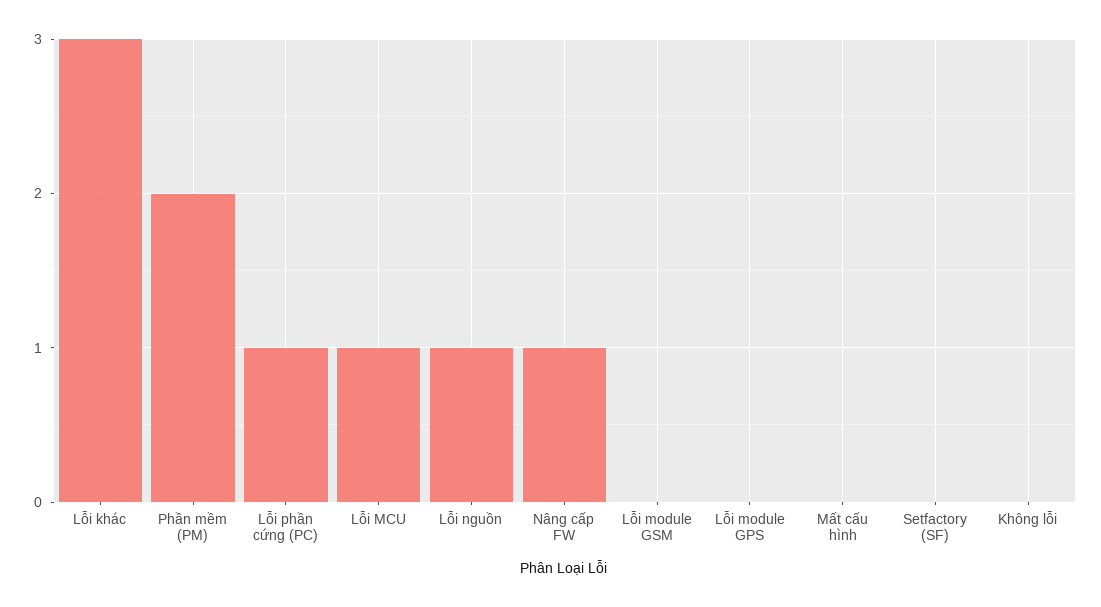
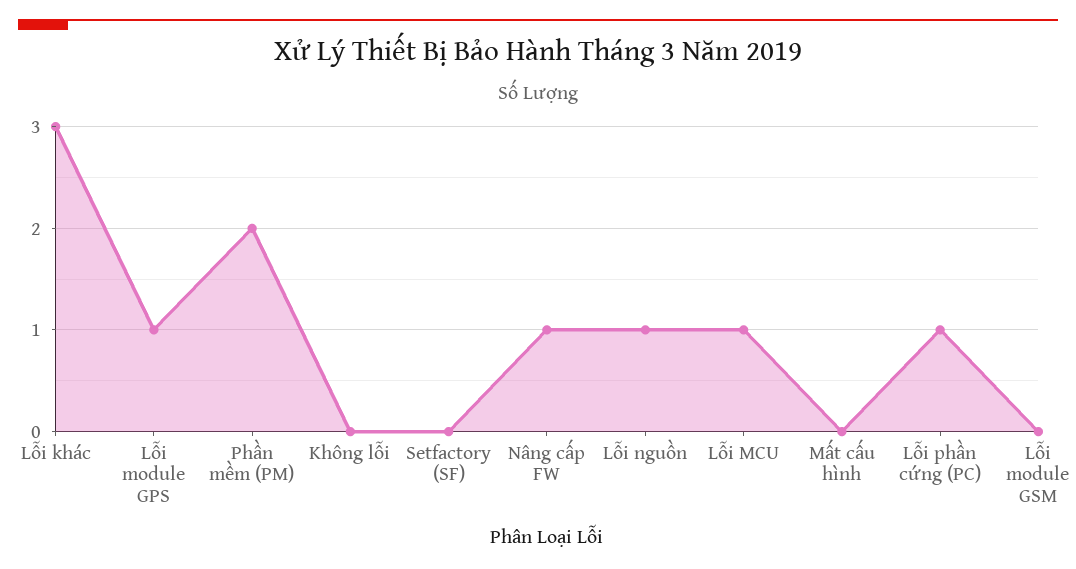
  {
    "Lỗi khác": 3,
    "Phần mềm (PM)": 2,
    "Lỗi phần cứng (PC)": 1,
    "Lỗi MCU": 1,
    "Lỗi nguồn": 1,
    "Nâng cấp FW": 1,
    "Lỗi module GSM": 0,
-   "Lỗi module GPS": 0,
+   "Lỗi module GPS": 1,
    "Mất cấu hình": 0,
    "Setfactory (SF)": 0,
    "Không lỗi": 0
  }

